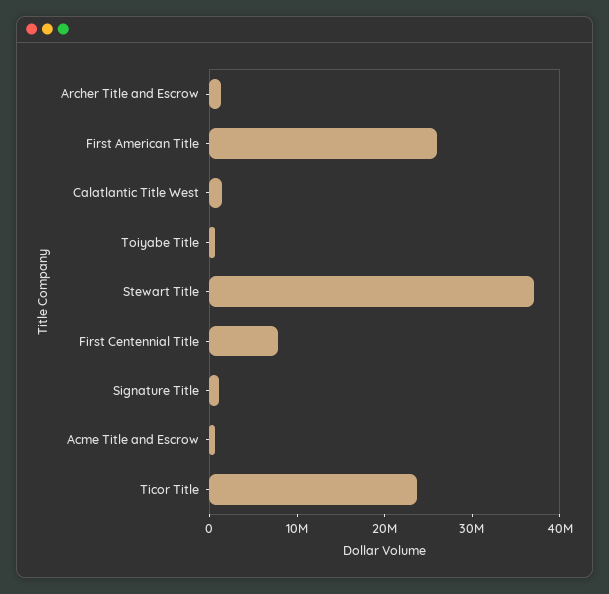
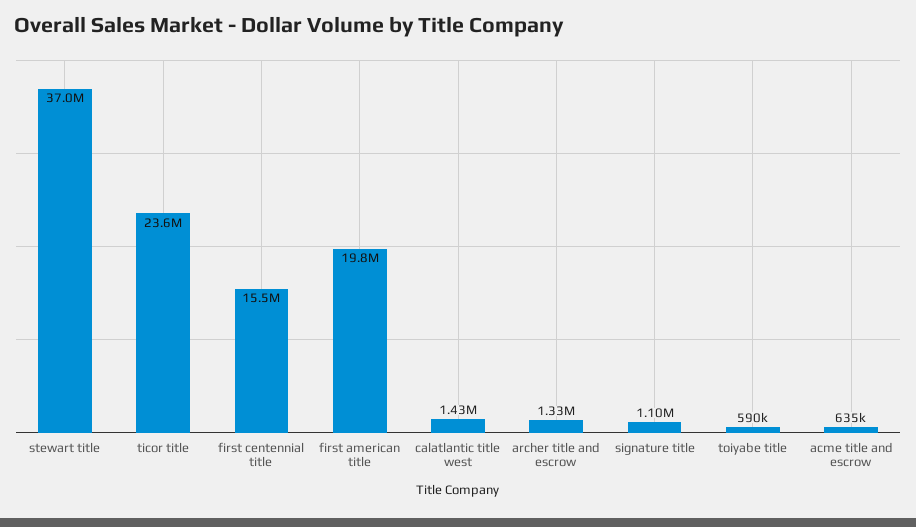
  {
    "Archer Title and Escrow": 1330000,
-   "First American Title": 26000000,
+   "First American Title": 19800000,
    "Calatlantic Title West": 1430000,
    "Toiyabe Title": 590000,
    "Stewart Title": 37000000,
-   "First Centennial Title": 8000000,
+   "First Centennial Title": 15500000,
    "Signature Title": 1100000,
    "Acme Title and Escrow": 635000,
    "Ticor Title": 23600000
  }

